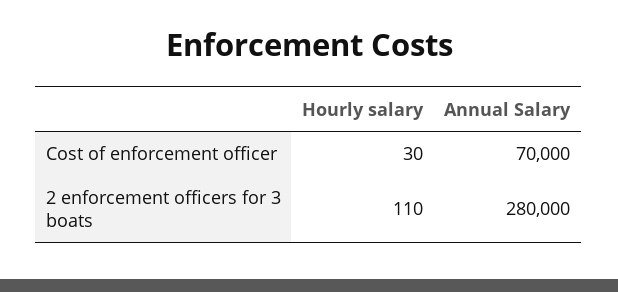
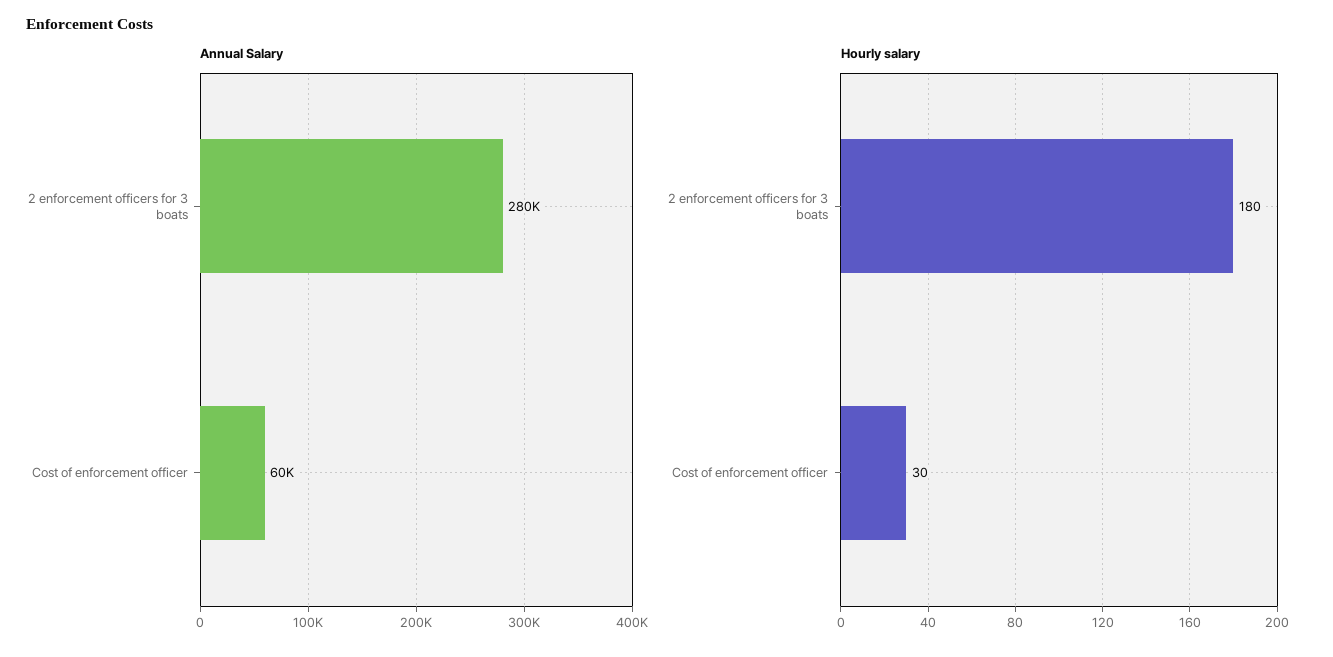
  {
    "Hourly salary": {
      "Cost of enforcement officer": 30,
-     "2 enforcement officers for 3 boats": 110
+     "2 enforcement officers for 3 boats": 180
    },
    "Annual Salary": {
-     "Cost of enforcement officer": 70000,
+     "Cost of enforcement officer": 60000,
      "2 enforcement officers for 3 boats": 280000
    }
  }

